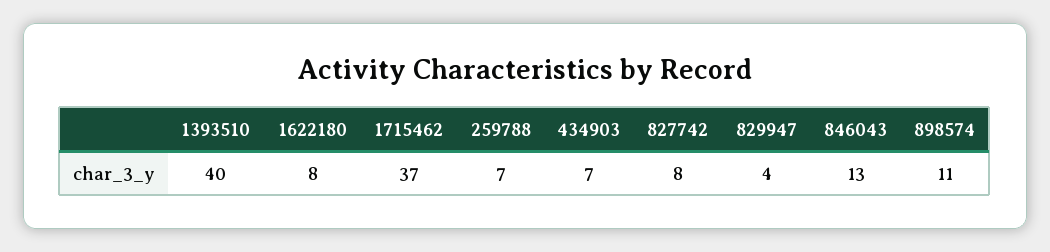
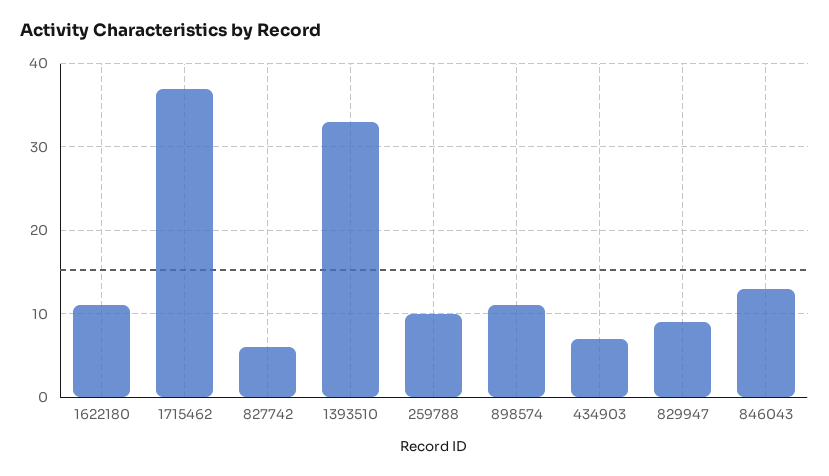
  {
-   "1393510": 40,
+   "1393510": 33,
-   "1622180": 8,
+   "1622180": 11,
    "1715462": 37,
-   "259788": 7,
+   "259788": 10,
    "434903": 7,
-   "827742": 8,
+   "827742": 6,
-   "829947": 4,
+   "829947": 9,
    "846043": 13,
    "898574": 11
  }

